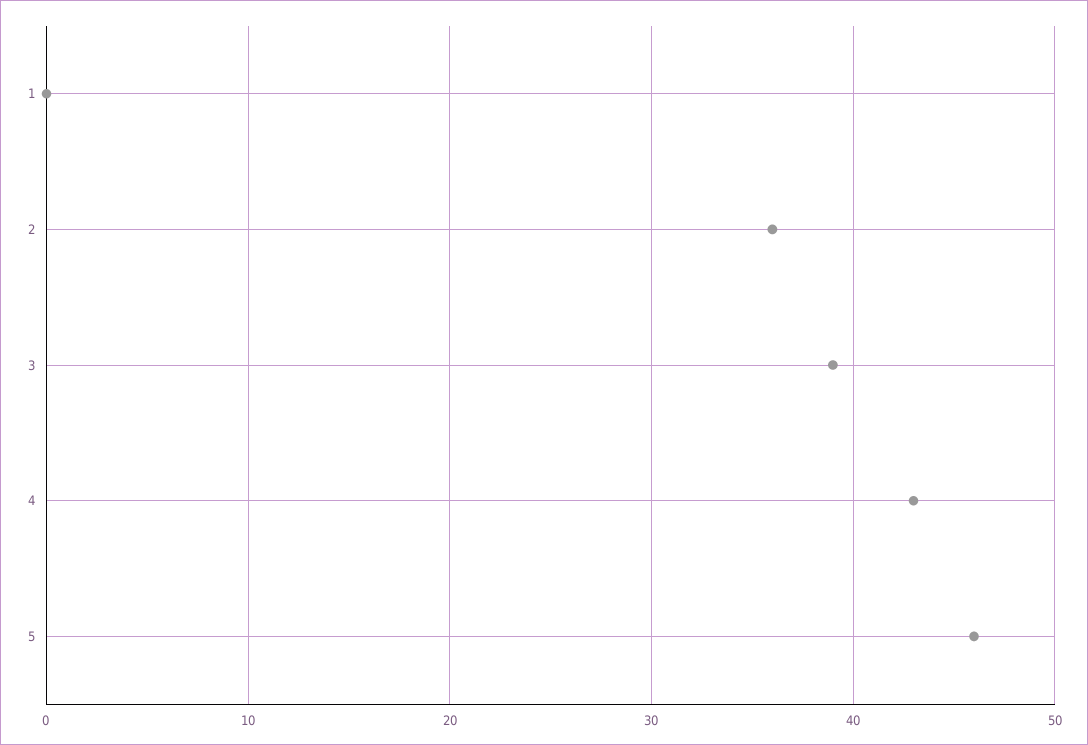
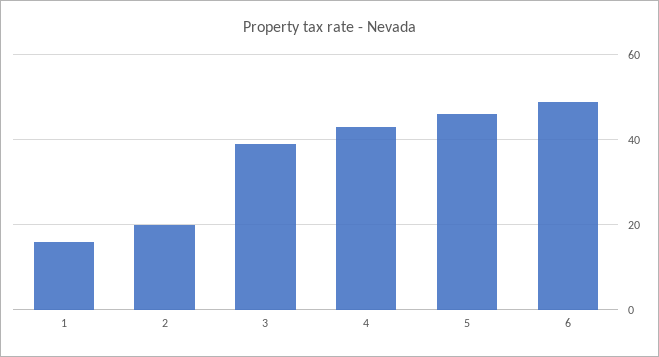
  {
-   "1": 0,
+   "1": 15,
-   "2": 36,
+   "2": 20,
    "3": 39,
    "4": 43,
-   "5": 46
+   "5": 46,
+   "6": 50
  }

